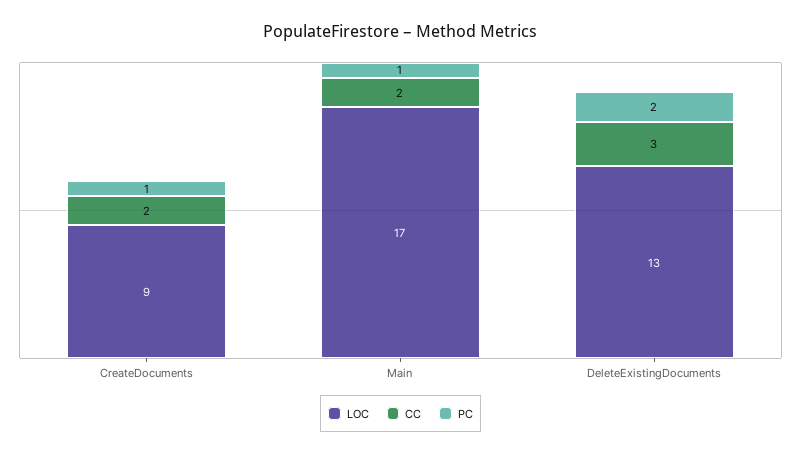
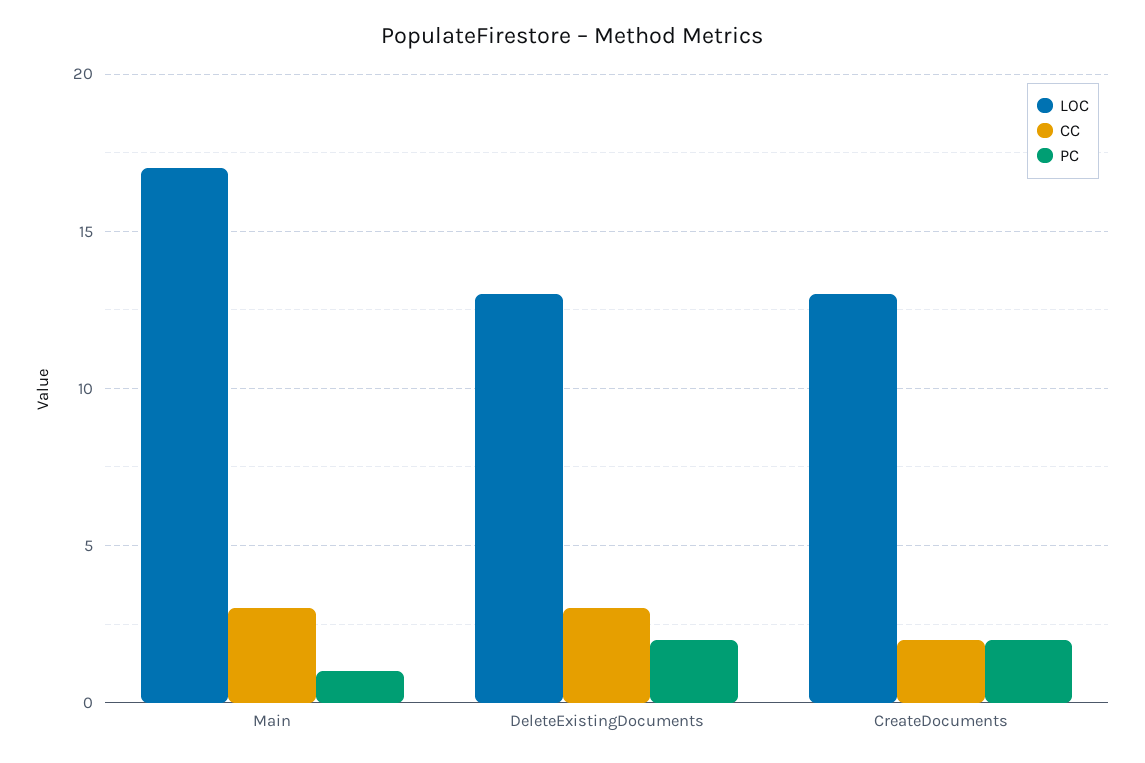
  {
    "LOC": {
-     "CreateDocuments": 9,
+     "CreateDocuments": 13,
      "Main": 17,
      "DeleteExistingDocuments": 13
    },
    "CC": {
      "CreateDocuments": 2,
-     "Main": 2,
+     "Main": 3,
      "DeleteExistingDocuments": 3
    },
    "PC": {
-     "CreateDocuments": 1,
+     "CreateDocuments": 2,
      "Main": 1,
      "DeleteExistingDocuments": 2
    }
  }

